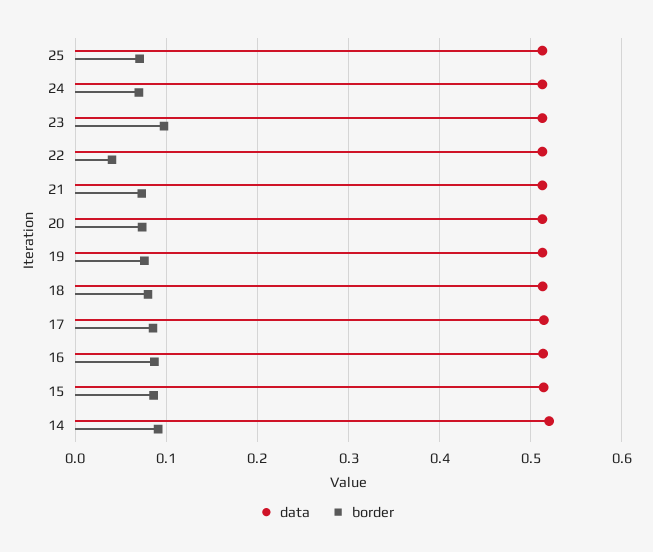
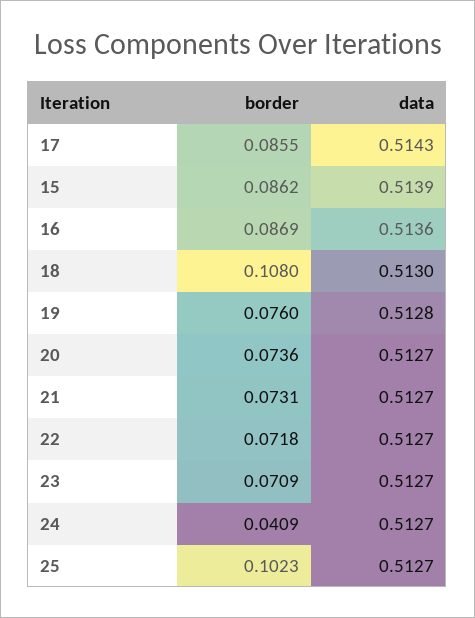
  {
    "data": {
      "25": 0.5127,
      "24": 0.5127,
      "23": 0.5127,
      "22": 0.5127,
      "21": 0.5127,
      "20": 0.5127,
      "19": 0.5128,
      "18": 0.513,
      "17": 0.5143,
      "16": 0.5136,
-     "15": 0.5139,
+     "15": 0.5139
-     "14": 0.52
    },
    "border": {
-     "25": 0.07,
+     "25": 0.1023,
-     "24": 0.07,
+     "24": 0.0409,
-     "23": 0.1,
+     "23": 0.0709,
-     "22": 0.04,
+     "22": 0.0718,
      "21": 0.0731,
      "20": 0.0736,
      "19": 0.076,
-     "18": 0.08,
+     "18": 0.108,
      "17": 0.0855,
      "16": 0.0869,
-     "15": 0.0862,
+     "15": 0.0862
-     "14": 0.09
    }
  }

